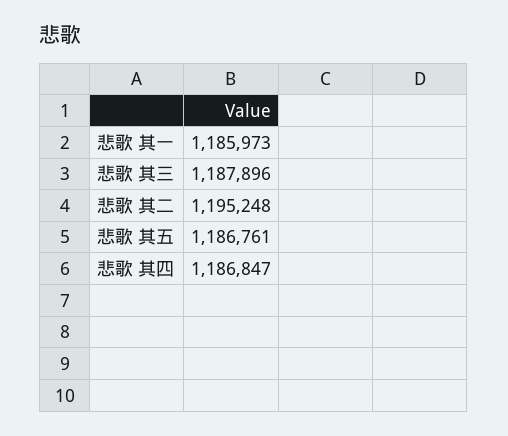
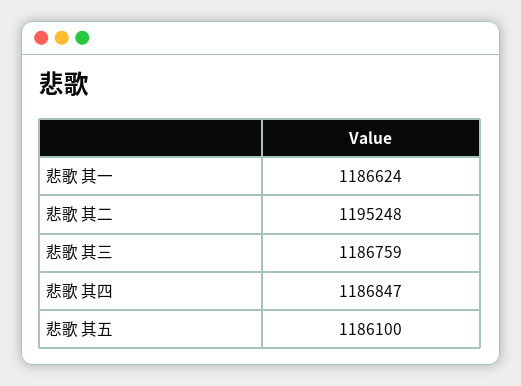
  {
-   "悲歌 其一": 1185973,
+   "悲歌 其一": 1186624,
-   "悲歌 其三": 1187896,
+   "悲歌 其三": 1186759,
    "悲歌 其二": 1195248,
-   "悲歌 其五": 1186761,
+   "悲歌 其五": 1186100,
    "悲歌 其四": 1186847
  }

